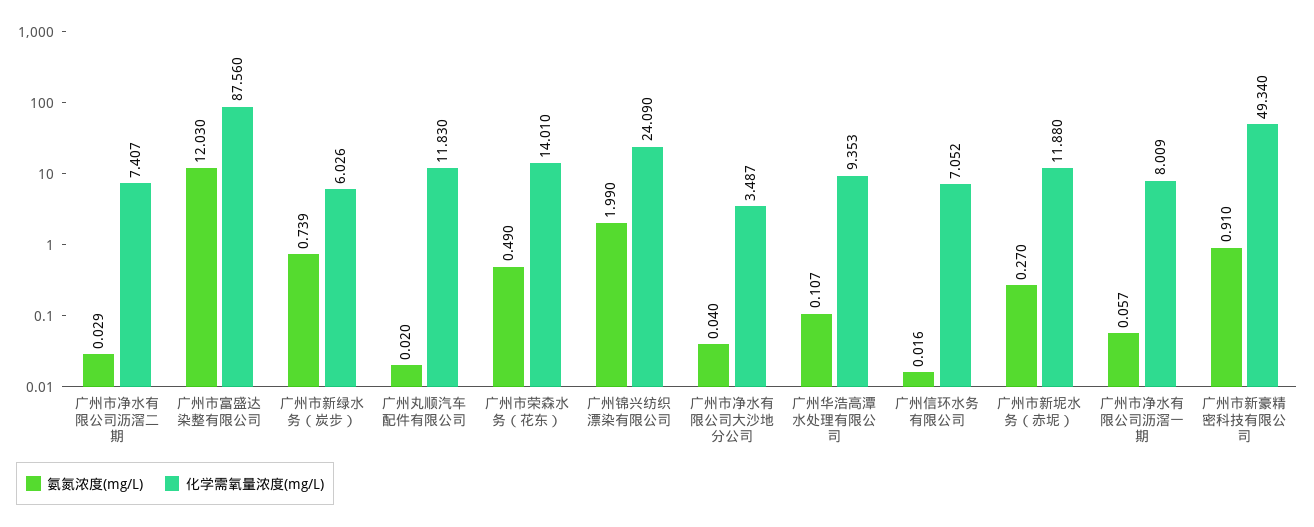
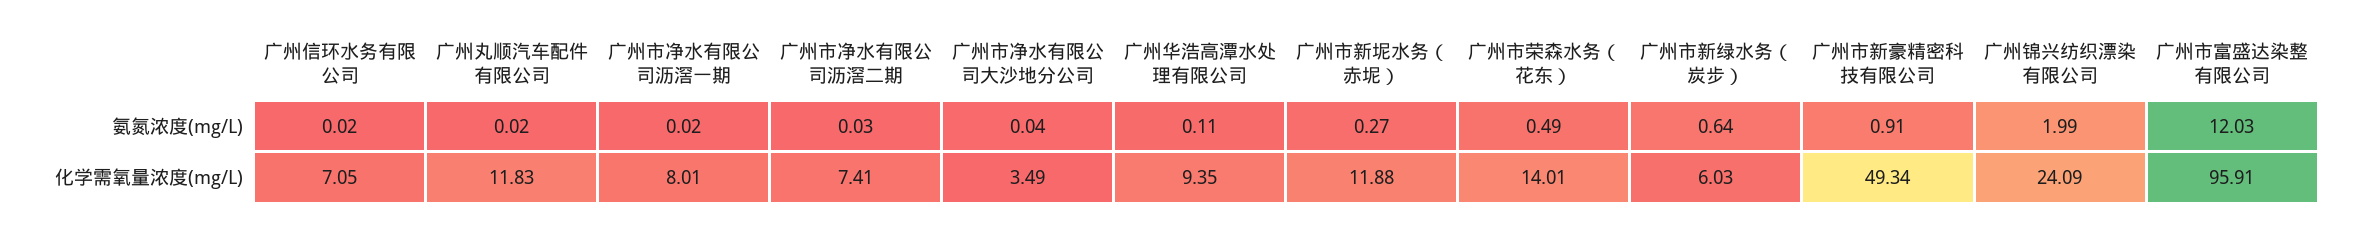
  {
    "氨氮浓度(mg/L)": {
      "广州市净水有限公司沥滘二期": 0.029,
      "广州市富盛达染整有限公司": 12.03,
-     "广州市新绿水务（炭步）": 0.739,
+     "广州市新绿水务（炭步）": 0.64,
      "广州丸顺汽车配件有限公司": 0.02,
      "广州市荣森水务（花东）": 0.49,
      "广州锦兴纺织漂染有限公司": 1.99,
      "广州市净水有限公司大沙地分公司": 0.04,
      "广州华浩高潭水处理有限公司": 0.107,
      "广州信环水务有限公司": 0.016,
      "广州市新坭水务（赤坭）": 0.27,
-     "广州市净水有限公司沥滘一期": 0.057,
+     "广州市净水有限公司沥滘一期": 0.02,
      "广州市新豪精密科技有限公司": 0.91
    },
    "化学需氧量浓度(mg/L)": {
      "广州市净水有限公司沥滘二期": 7.407,
-     "广州市富盛达染整有限公司": 87.56,
+     "广州市富盛达染整有限公司": 95.91,
      "广州市新绿水务（炭步）": 6.026,
      "广州丸顺汽车配件有限公司": 11.83,
      "广州市荣森水务（花东）": 14.01,
      "广州锦兴纺织漂染有限公司": 24.09,
      "广州市净水有限公司大沙地分公司": 3.487,
      "广州华浩高潭水处理有限公司": 9.353,
      "广州信环水务有限公司": 7.052,
      "广州市新坭水务（赤坭）": 11.88,
      "广州市净水有限公司沥滘一期": 8.009,
      "广州市新豪精密科技有限公司": 49.34
    }
  }

